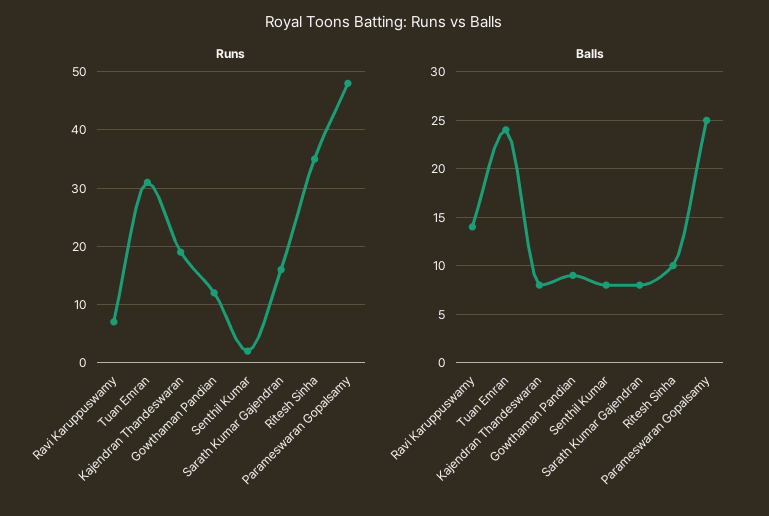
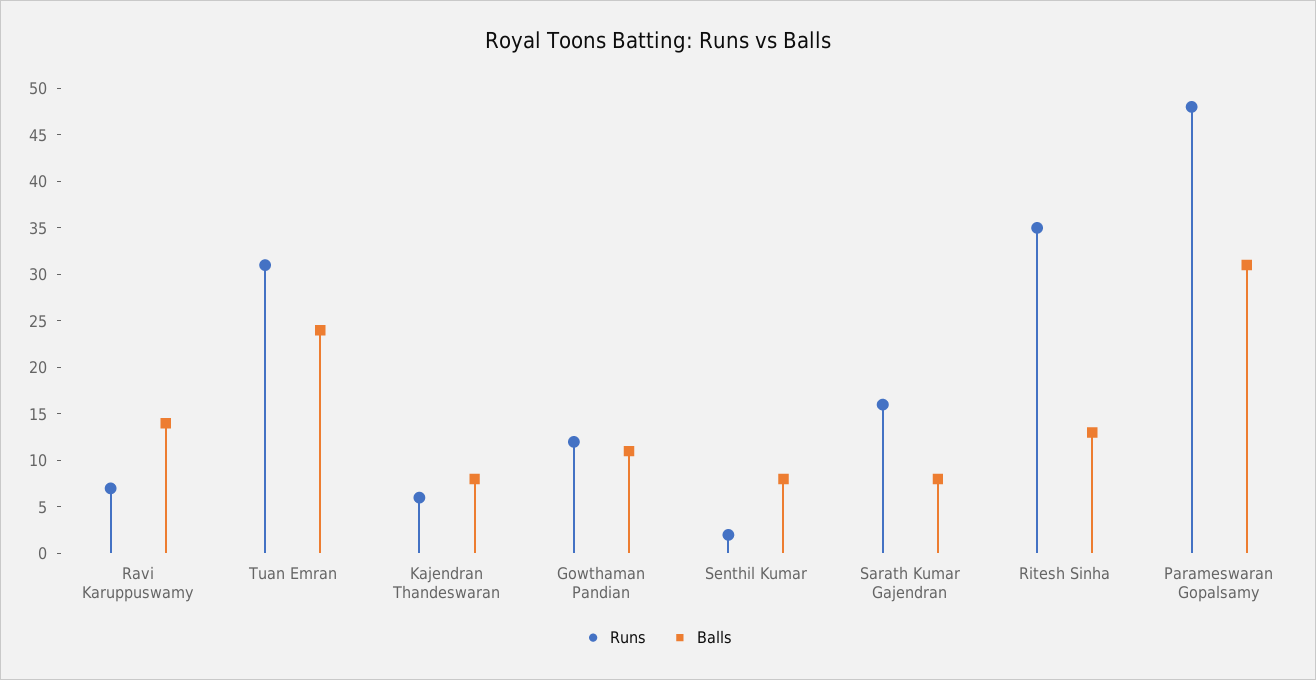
  {
    "Runs": {
      "Ravi Karuppuswamy": 7,
      "Tuan Emran": 31,
-     "Kajendran Thandeswaran": 20,
+     "Kajendran Thandeswaran": 6,
      "Gowthaman Pandian": 12,
      "Senthil Kumar": 2,
      "Sarath Kumar Gajendran": 16,
      "Ritesh Sinha": 35,
      "Parameswaran Gopalsamy": 48
    },
    "Balls": {
      "Ravi Karuppuswamy": 14,
      "Tuan Emran": 24,
      "Kajendran Thandeswaran": 8,
-     "Gowthaman Pandian": 9,
+     "Gowthaman Pandian": 11,
      "Senthil Kumar": 8,
      "Sarath Kumar Gajendran": 8,
-     "Ritesh Sinha": 10,
+     "Ritesh Sinha": 13,
-     "Parameswaran Gopalsamy": 25
+     "Parameswaran Gopalsamy": 31
    }
  }

